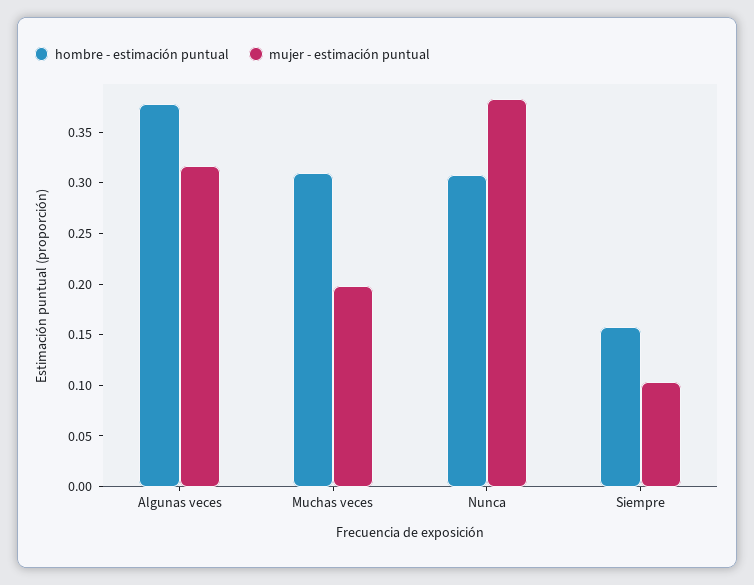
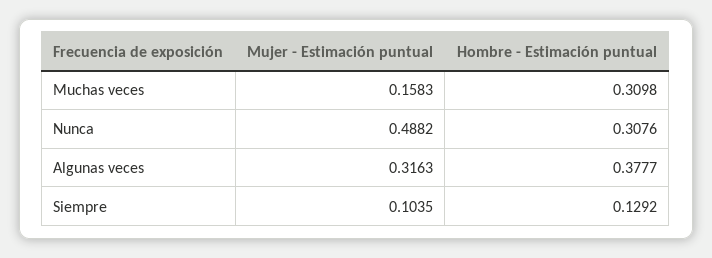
  {
    "hombre - estimación puntual": {
      "Algunas veces": 0.3777,
      "Muchas veces": 0.3098,
      "Nunca": 0.3076,
-     "Siempre": 0.16
+     "Siempre": 0.1292
    },
    "mujer - estimación puntual": {
      "Algunas veces": 0.3163,
-     "Muchas veces": 0.2,
+     "Muchas veces": 0.1583,
-     "Nunca": 0.38,
+     "Nunca": 0.4882,
      "Siempre": 0.1035
    }
  }

